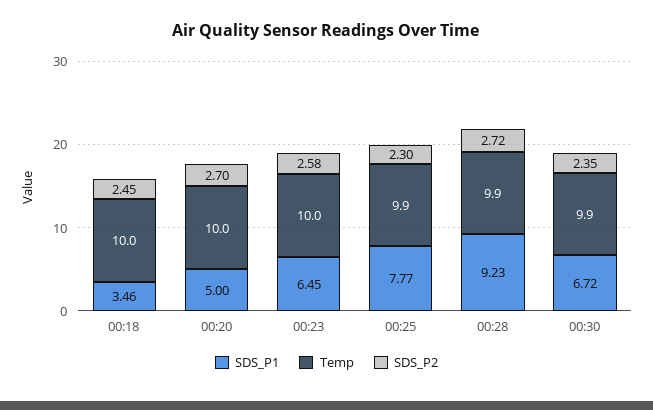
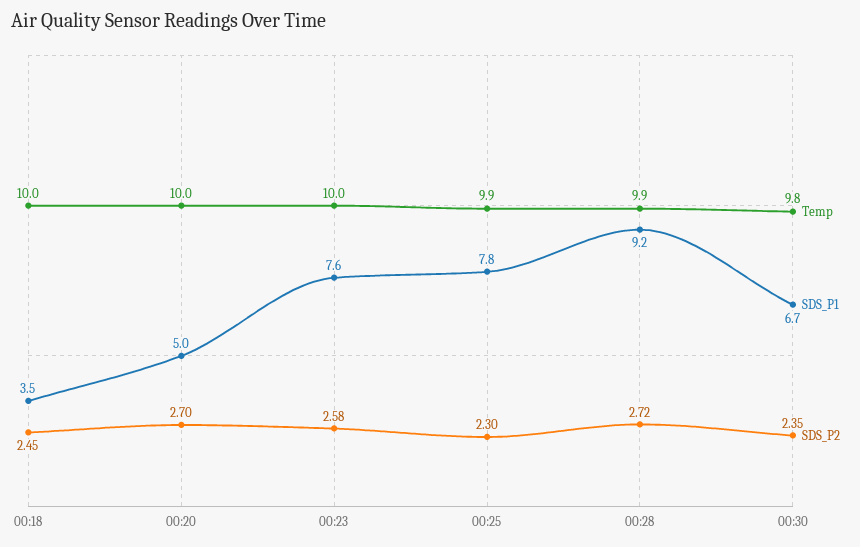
  {
    "SDS_P1": {
      "00:18": 3.46,
      "00:20": 5,
-     "00:23": 6.45,
+     "00:23": 7.6,
      "00:25": 7.77,
      "00:28": 9.23,
      "00:30": 6.72
    },
    "Temp": {
      "00:18": 10,
      "00:20": 10,
      "00:23": 10,
      "00:25": 9.9,
      "00:28": 9.9,
-     "00:30": 9.9
+     "00:30": 9.8
    },
    "SDS_P2": {
      "00:18": 2.45,
      "00:20": 2.7,
      "00:23": 2.58,
      "00:25": 2.3,
      "00:28": 2.72,
      "00:30": 2.35
    }
  }

